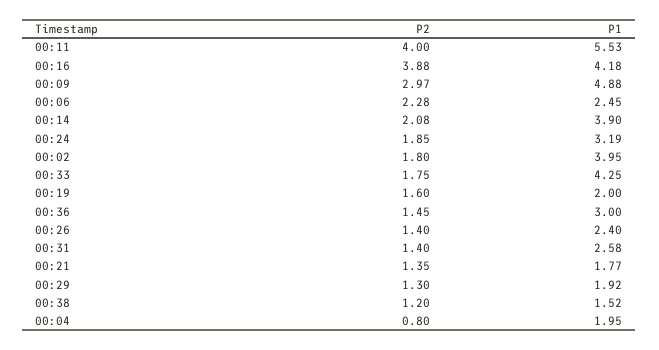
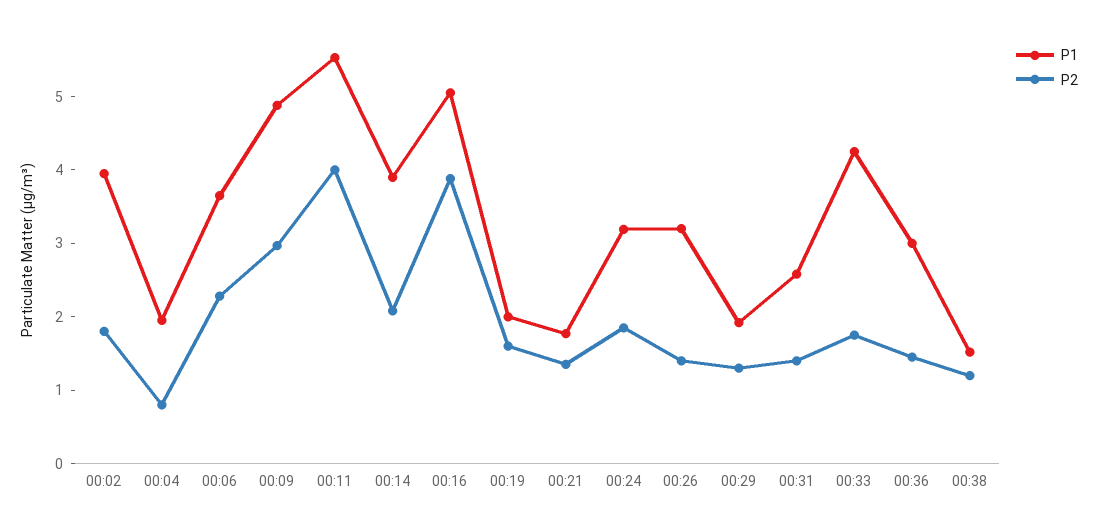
  {
    "P2": {
      "00:11": 4,
      "00:16": 3.88,
      "00:09": 2.97,
      "00:06": 2.28,
      "00:14": 2.08,
      "00:24": 1.85,
      "00:02": 1.8,
      "00:33": 1.75,
      "00:19": 1.6,
      "00:36": 1.45,
      "00:26": 1.4,
      "00:31": 1.4,
      "00:21": 1.35,
      "00:29": 1.3,
      "00:38": 1.2,
      "00:04": 0.8
    },
    "P1": {
      "00:11": 5.53,
-     "00:16": 4.18,
+     "00:16": 5,
      "00:09": 4.88,
-     "00:06": 2.45,
+     "00:06": 3.6,
      "00:14": 3.9,
      "00:24": 3.19,
      "00:02": 3.95,
      "00:33": 4.25,
      "00:19": 2,
      "00:36": 3,
-     "00:26": 2.4,
+     "00:26": 3.2,
      "00:31": 2.58,
      "00:21": 1.77,
      "00:29": 1.92,
      "00:38": 1.52,
      "00:04": 1.95
    }
  }

